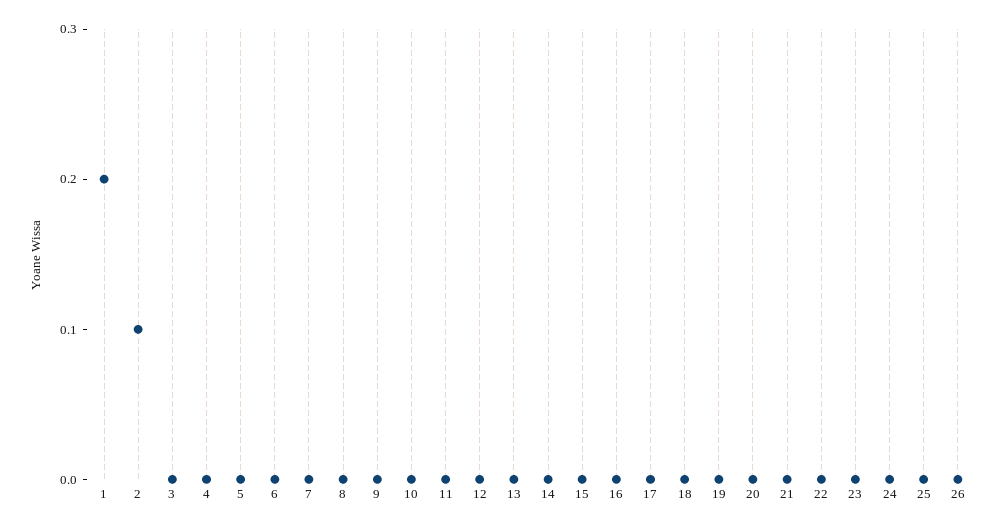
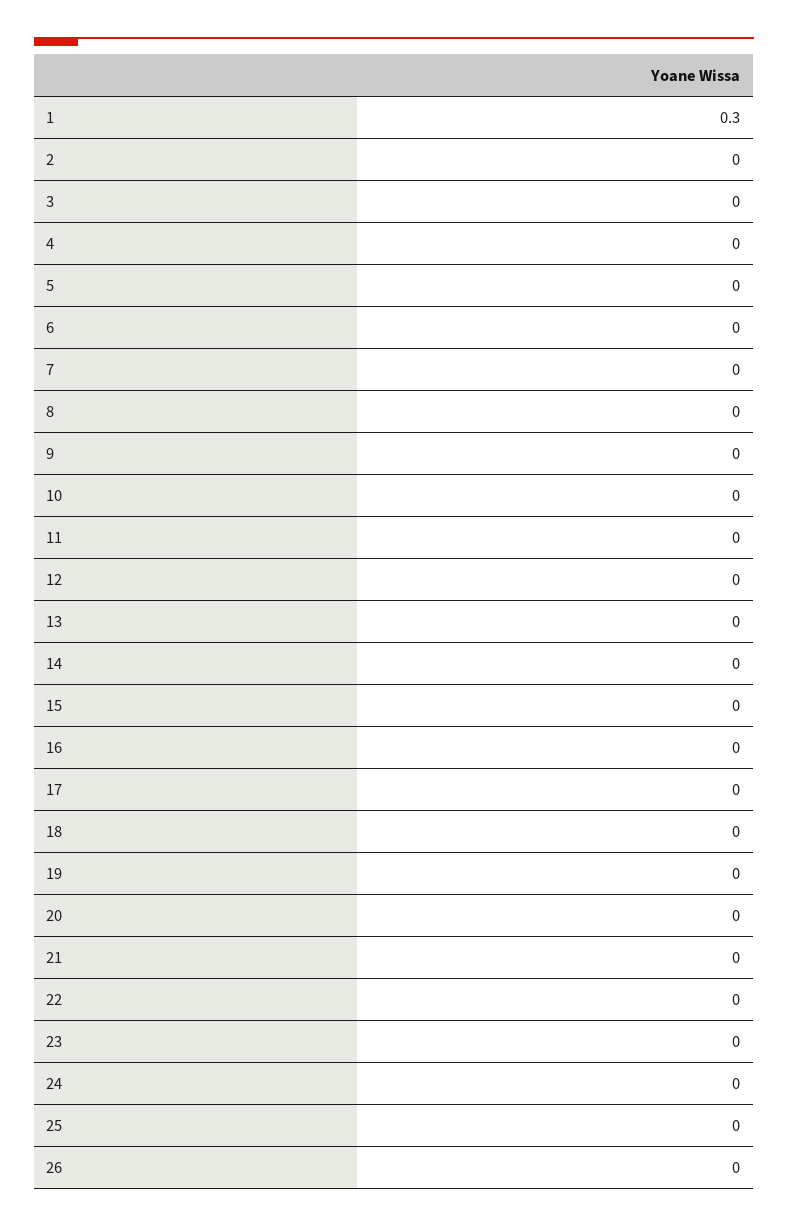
  {
-   "1": 0.2,
+   "1": 0.3,
-   "2": 0.1,
+   "2": 0,
    "3": 0,
    "4": 0,
    "5": 0,
    "6": 0,
    "7": 0,
    "8": 0,
    "9": 0,
    "10": 0,
    "11": 0,
    "12": 0,
    "13": 0,
    "14": 0,
    "15": 0,
    "16": 0,
    "17": 0,
    "18": 0,
    "19": 0,
    "20": 0,
    "21": 0,
    "22": 0,
    "23": 0,
    "24": 0,
    "25": 0,
    "26": 0
  }

